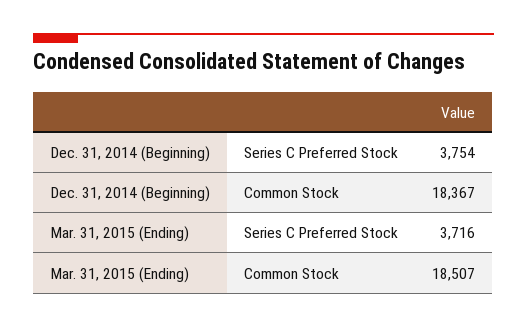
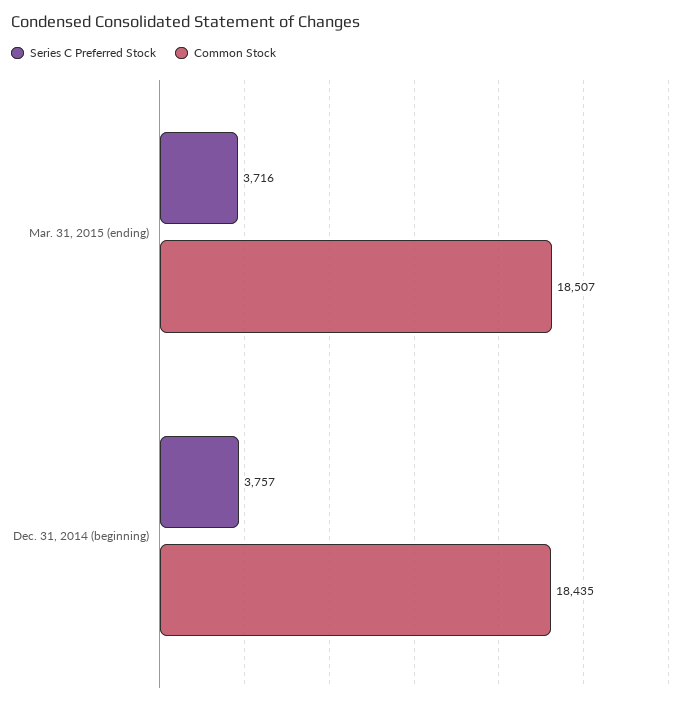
  {
    "Series C Preferred Stock": {
-     "Dec. 31, 2014 (Beginning)": 3754,
+     "Dec. 31, 2014 (Beginning)": 3757,
      "Mar. 31, 2015 (Ending)": 3716
    },
    "Common Stock": {
-     "Dec. 31, 2014 (Beginning)": 18367,
+     "Dec. 31, 2014 (Beginning)": 18435,
      "Mar. 31, 2015 (Ending)": 18507
    }
  }

